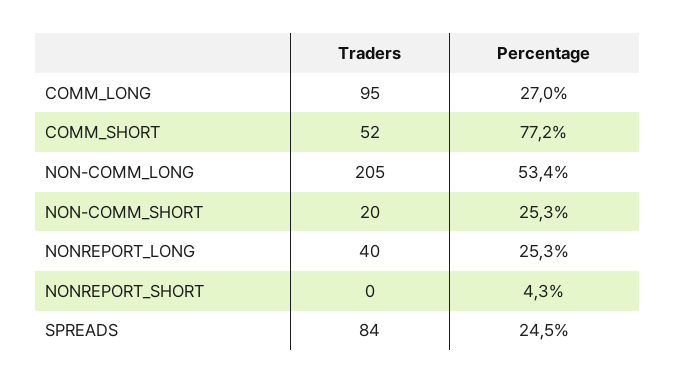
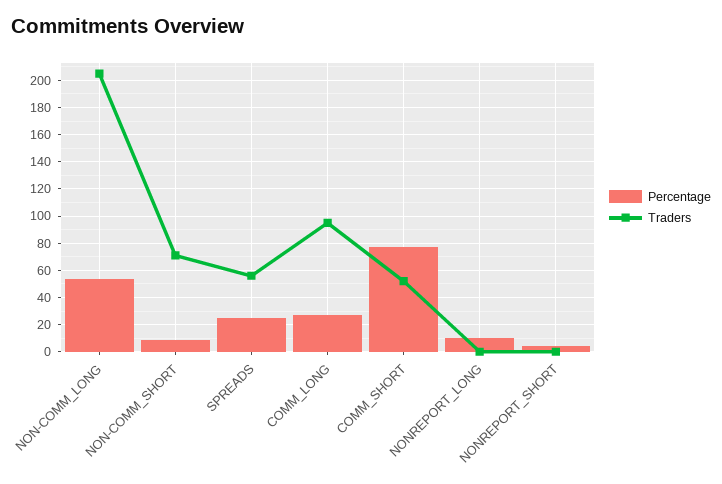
  {
    "Traders": {
      "COMM_LONG": 95,
      "COMM_SHORT": 52,
      "NON-COMM_LONG": 205,
-     "NON-COMM_SHORT": 20,
+     "NON-COMM_SHORT": 70,
-     "NONREPORT_LONG": 40,
+     "NONREPORT_LONG": 0,
      "NONREPORT_SHORT": 0,
-     "SPREADS": 84
+     "SPREADS": 55
    },
    "Percentage": {
      "COMM_LONG": 27,
      "COMM_SHORT": 77.2,
      "NON-COMM_LONG": 53.4,
-     "NON-COMM_SHORT": 25.3,
+     "NON-COMM_SHORT": 10,
-     "NONREPORT_LONG": 25.3,
+     "NONREPORT_LONG": 10,
      "NONREPORT_SHORT": 4.3,
      "SPREADS": 24.5
    }
  }

